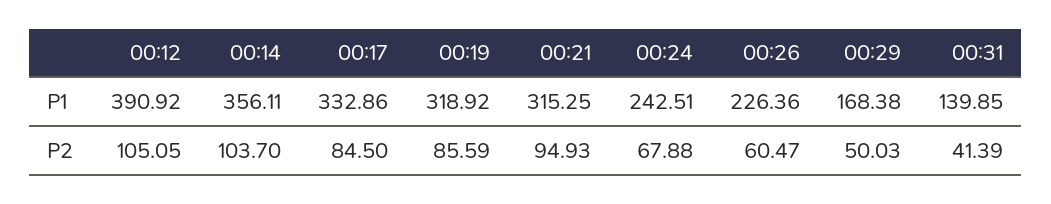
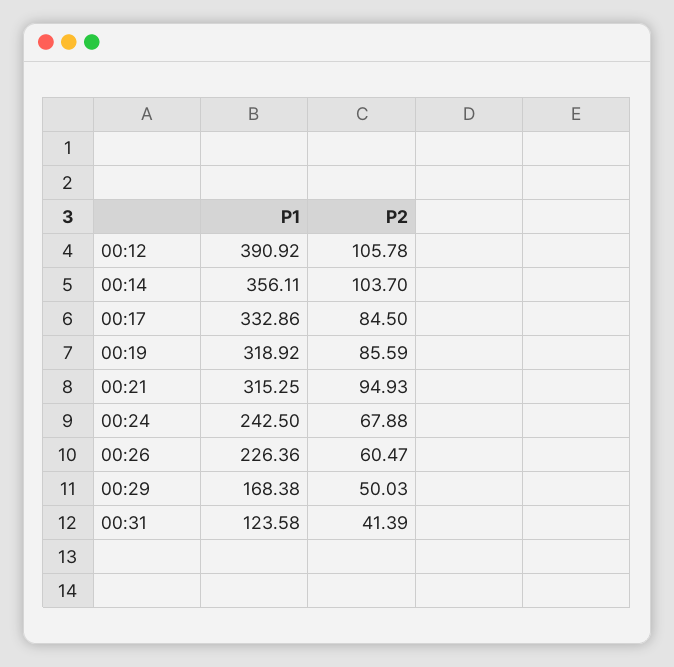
  {
    "00:12": {
      "P1": 390.92,
-     "P2": 105.05
+     "P2": 105.78
    },
    "00:14": {
      "P1": 356.11,
      "P2": 103.7
    },
    "00:17": {
      "P1": 332.86,
      "P2": 84.5
    },
    "00:19": {
      "P1": 318.92,
      "P2": 85.59
    },
    "00:21": {
      "P1": 315.25,
      "P2": 94.93
    },
    "00:24": {
-     "P1": 242.51,
+     "P1": 242.5,
      "P2": 67.88
    },
    "00:26": {
      "P1": 226.36,
      "P2": 60.47
    },
    "00:29": {
      "P1": 168.38,
      "P2": 50.03
    },
    "00:31": {
-     "P1": 139.85,
+     "P1": 123.58,
      "P2": 41.39
    }
  }

